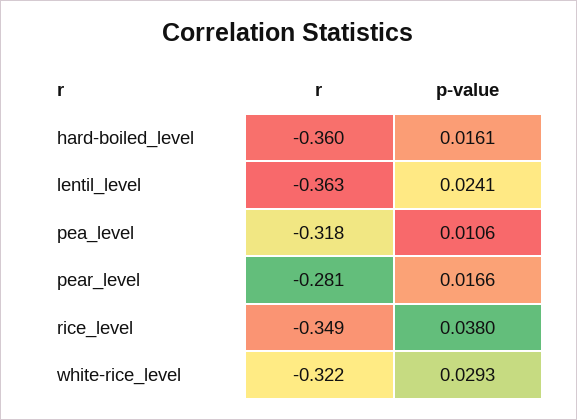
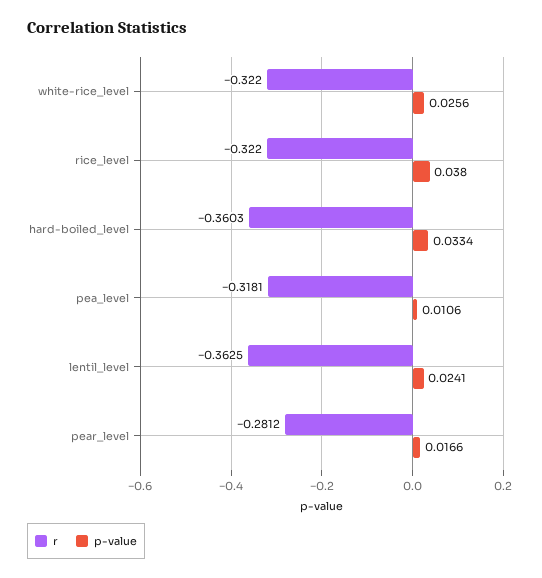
  {
    "r": {
      "hard-boiled_level": -0.3603,
      "lentil_level": -0.3625,
      "pea_level": -0.3181,
      "pear_level": -0.2812,
-     "rice_level": -0.349,
+     "rice_level": -0.322,
      "white-rice_level": -0.322
    },
    "p-value": {
-     "hard-boiled_level": 0.0161,
+     "hard-boiled_level": 0.0334,
      "lentil_level": 0.0241,
      "pea_level": 0.0106,
      "pear_level": 0.0166,
      "rice_level": 0.038,
-     "white-rice_level": 0.0293
+     "white-rice_level": 0.0256
    }
  }

